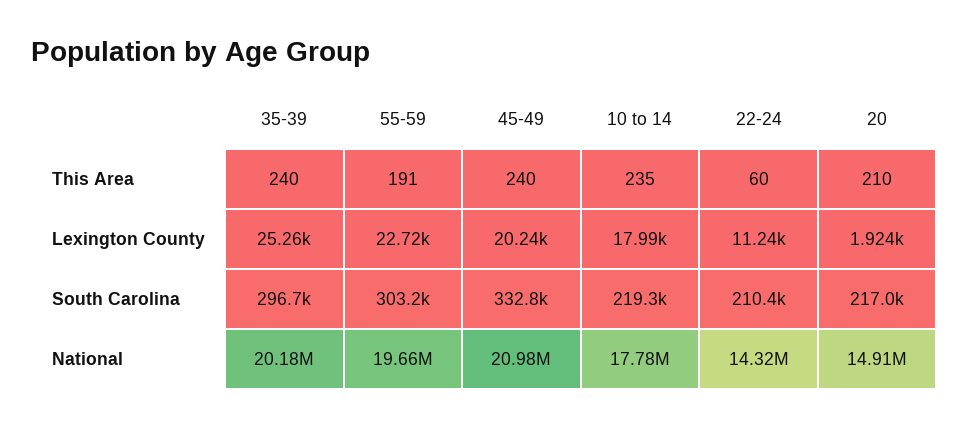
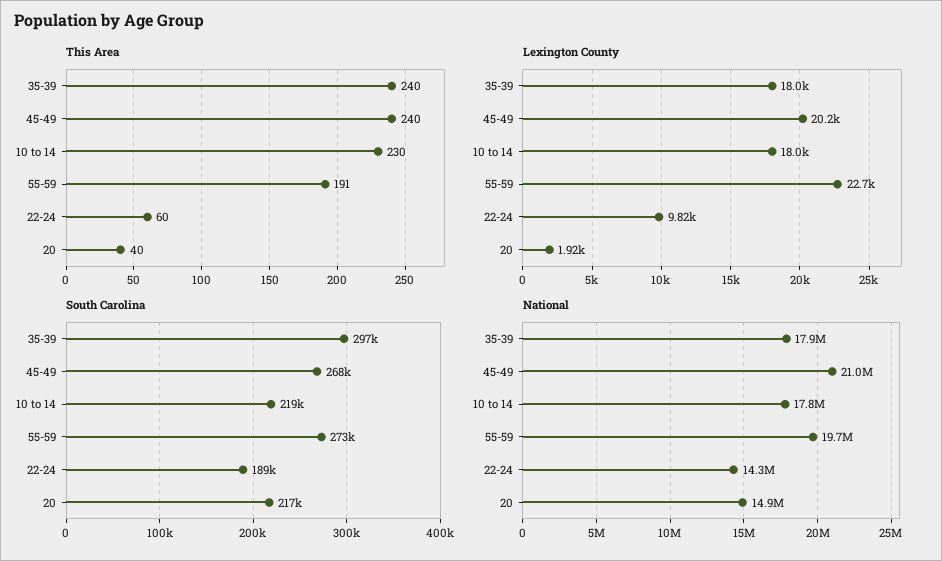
  {
    "This Area": {
      "35-39": 240,
      "55-59": 191,
      "45-49": 240,
-     "10 to 14": 235,
+     "10 to 14": 230,
      "22-24": 60,
-     "20": 210
+     "20": 40
    },
    "Lexington County": {
-     "35-39": 25260,
+     "35-39": 18000,
      "55-59": 22720,
      "45-49": 20240,
      "10 to 14": 17990,
-     "22-24": 11240,
+     "22-24": 9820,
      "20": 1924
    },
    "South Carolina": {
      "35-39": 296700,
-     "55-59": 303200,
+     "55-59": 273000,
-     "45-49": 332800,
+     "45-49": 268000,
      "10 to 14": 219300,
-     "22-24": 210400,
+     "22-24": 189000,
      "20": 217000
    },
    "National": {
-     "35-39": 20180000,
+     "35-39": 17900000,
      "55-59": 19660000,
      "45-49": 20980000,
      "10 to 14": 17780000,
      "22-24": 14320000,
      "20": 14910000
    }
  }

